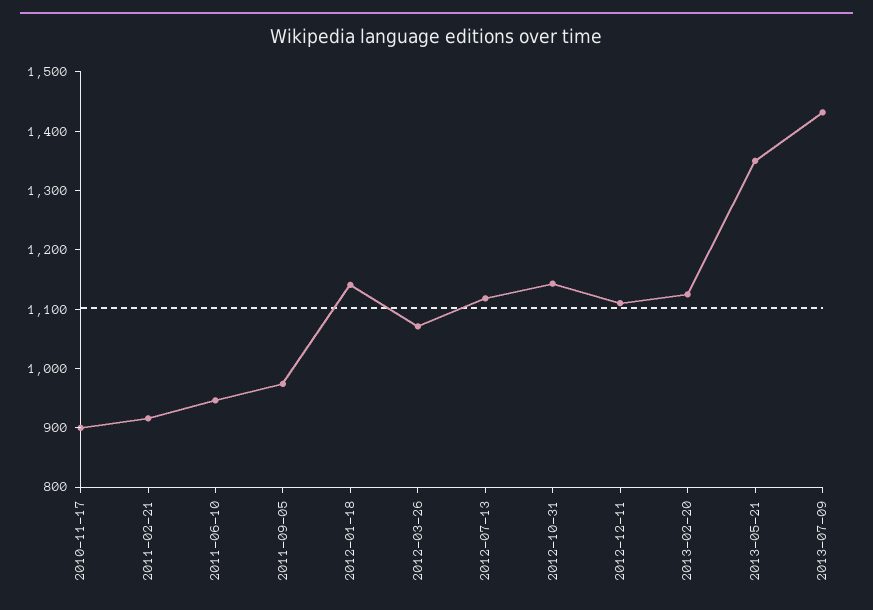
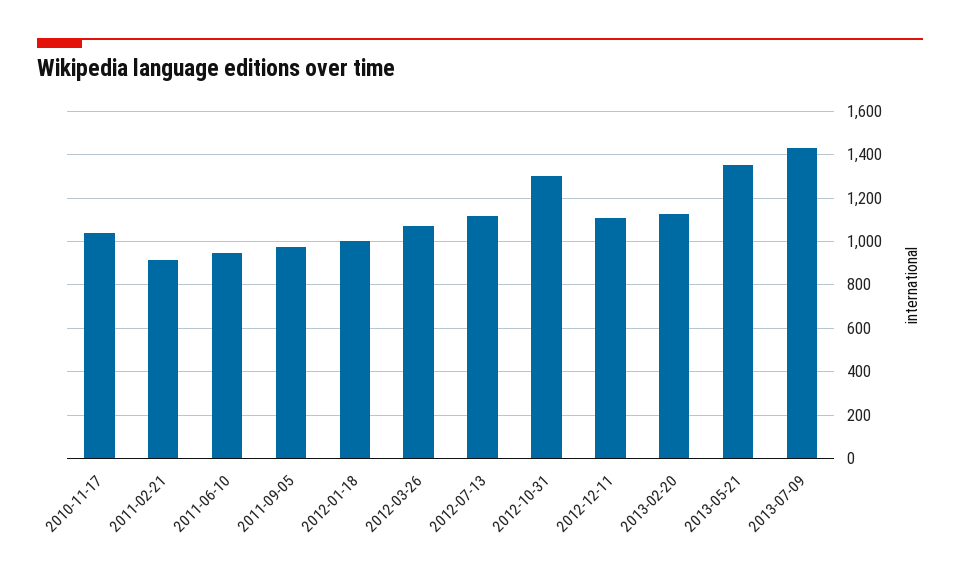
  {
-   "2010-11-17": 900,
+   "2010-11-17": 1050,
    "2011-02-21": 920,
    "2011-06-10": 940,
    "2011-09-05": 980,
-   "2012-01-18": 1140,
+   "2012-01-18": 1000,
    "2012-03-26": 1080,
    "2012-07-13": 1120,
-   "2012-10-31": 1140,
+   "2012-10-31": 1300,
    "2012-12-11": 1120,
    "2013-02-20": 1120,
    "2013-05-21": 1360,
    "2013-07-09": 1440
  }

